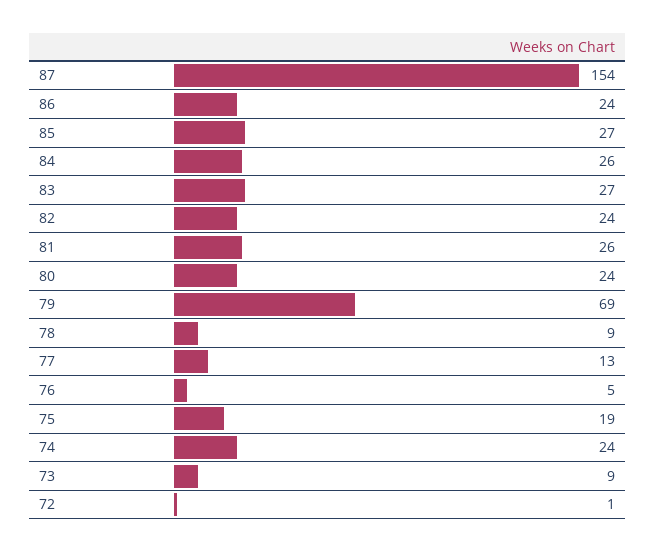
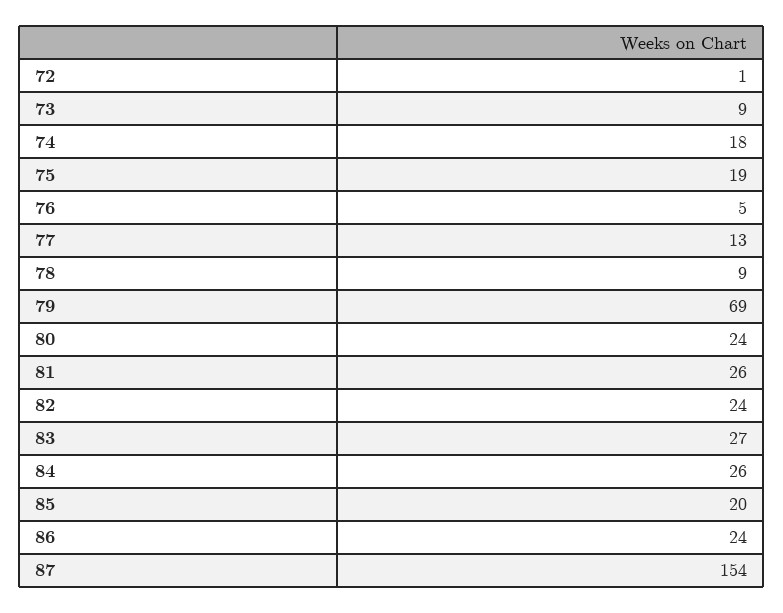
  {
    "87": 154,
    "86": 24,
-   "85": 27,
+   "85": 20,
    "84": 26,
    "83": 27,
    "82": 24,
    "81": 26,
    "80": 24,
    "79": 69,
    "78": 9,
    "77": 13,
    "76": 5,
    "75": 19,
-   "74": 24,
+   "74": 18,
    "73": 9,
    "72": 1
  }

